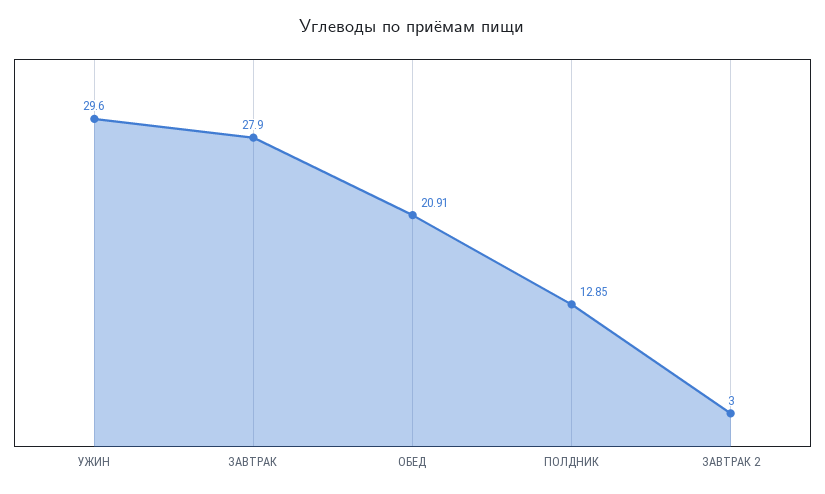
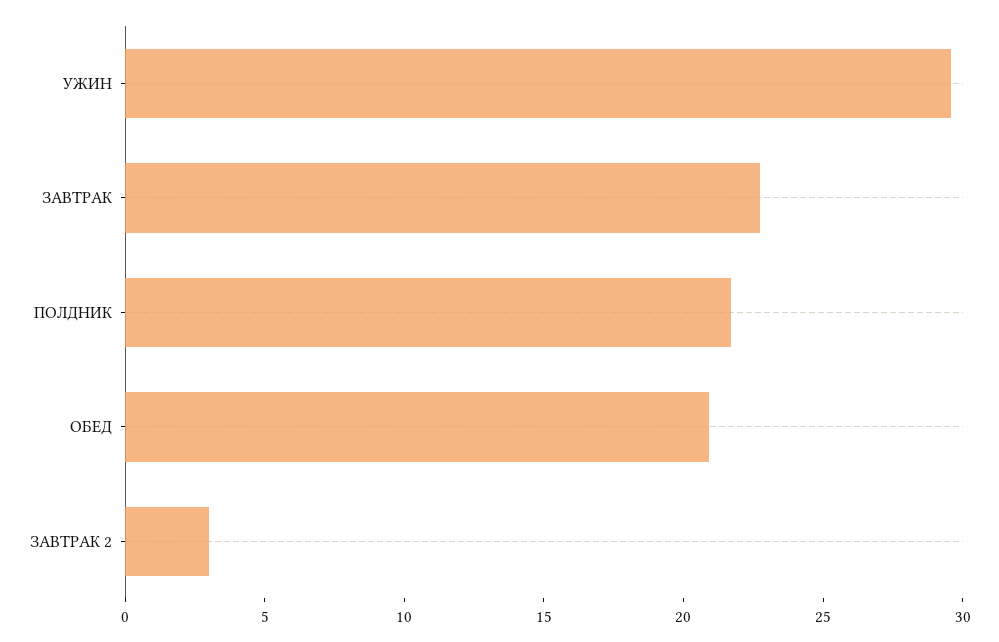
  {
    "УЖИН": 29.6,
-   "ЗАВТРАК": 27.9,
+   "ЗАВТРАК": 23,
    "ОБЕД": 20.91,
-   "ПОЛДНИК": 12.85,
+   "ПОЛДНИК": 22,
    "ЗАВТРАК 2": 3
  }

